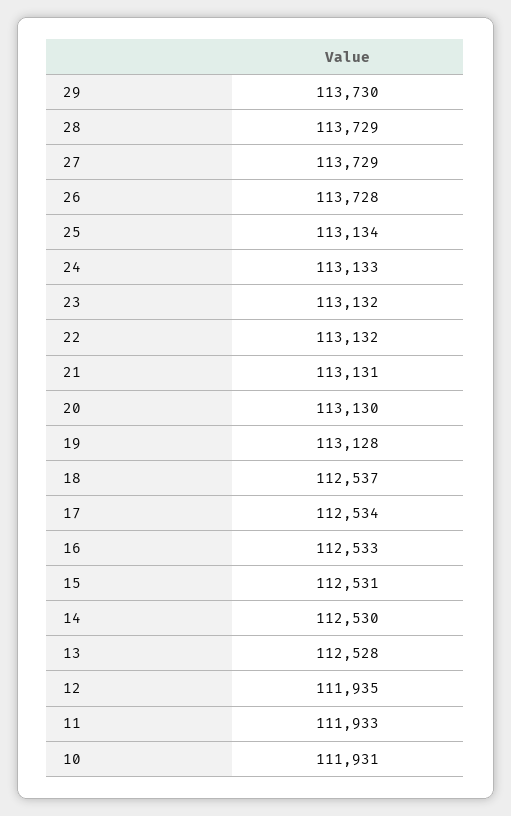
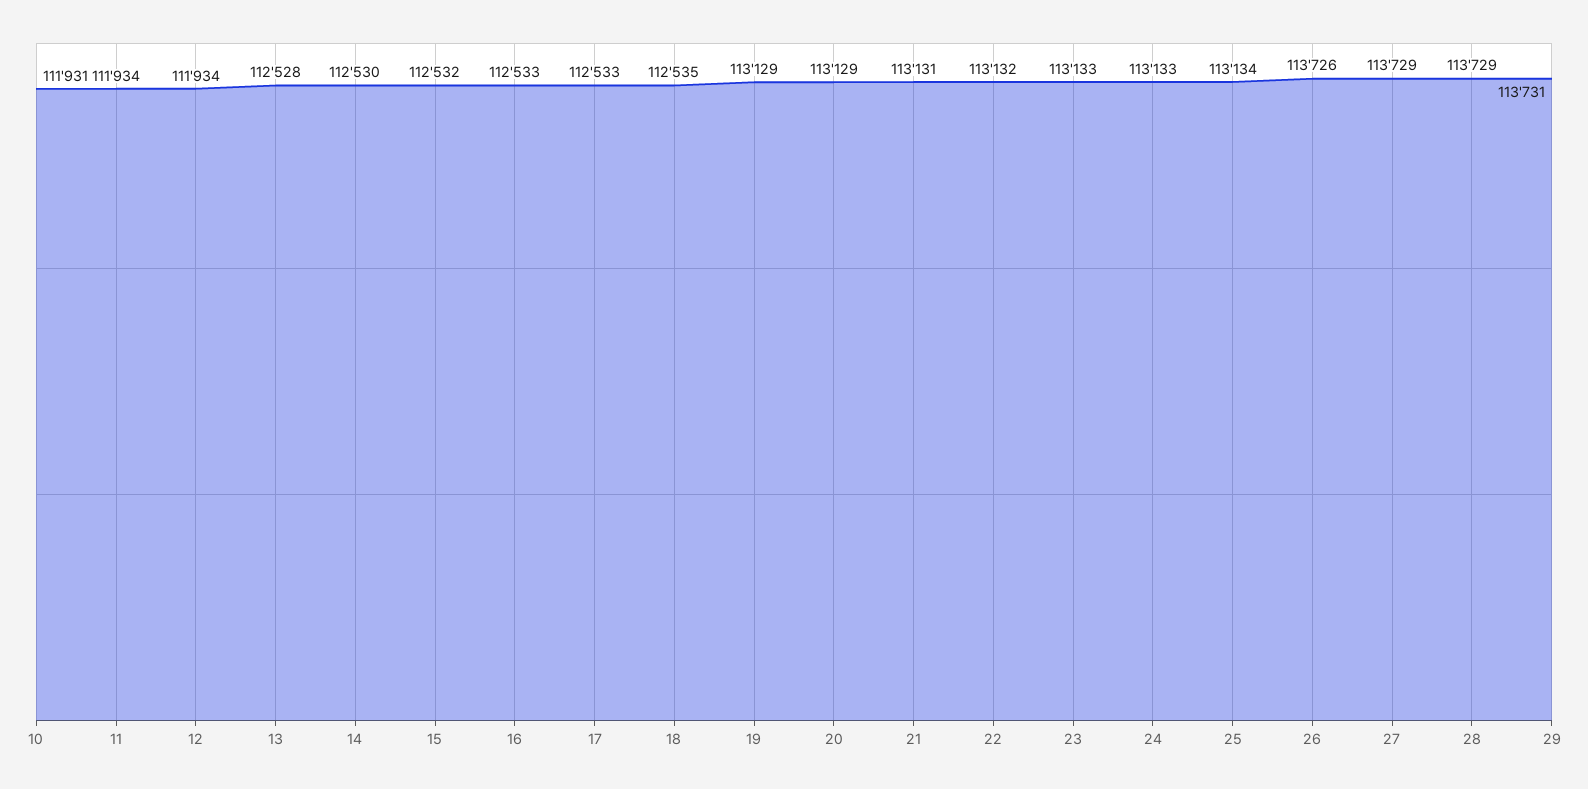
  {
-   "29": 113730,
+   "29": 113731,
    "28": 113729,
    "27": 113729,
-   "26": 113728,
+   "26": 113726,
    "25": 113134,
    "24": 113133,
-   "23": 113132,
+   "23": 113133,
    "22": 113132,
    "21": 113131,
-   "20": 113130,
+   "20": 113129,
-   "19": 113128,
+   "19": 113129,
-   "18": 112537,
+   "18": 112535,
-   "17": 112534,
+   "17": 112533,
    "16": 112533,
-   "15": 112531,
+   "15": 112532,
    "14": 112530,
    "13": 112528,
-   "12": 111935,
+   "12": 111934,
-   "11": 111933,
+   "11": 111934,
    "10": 111931
  }

